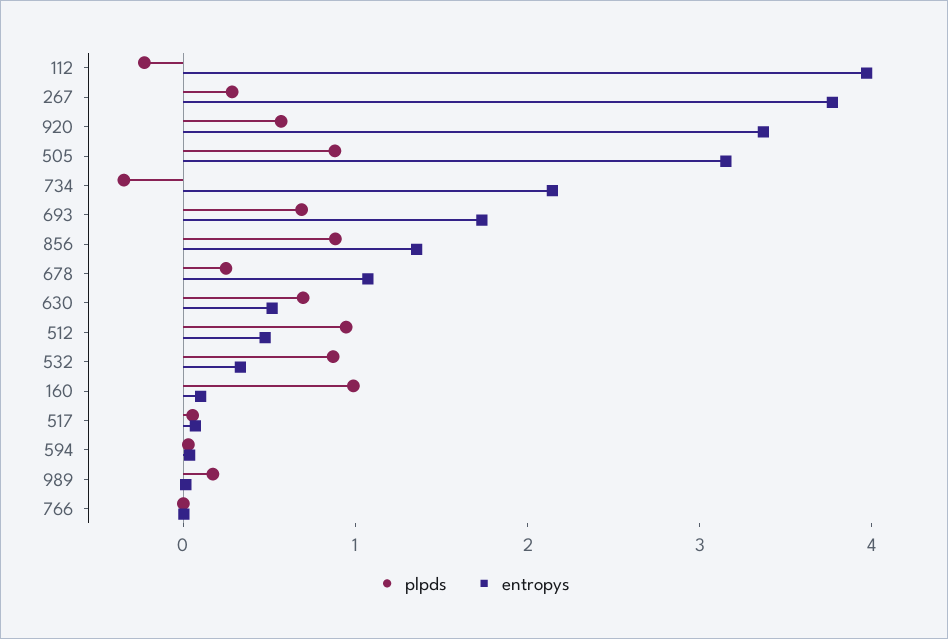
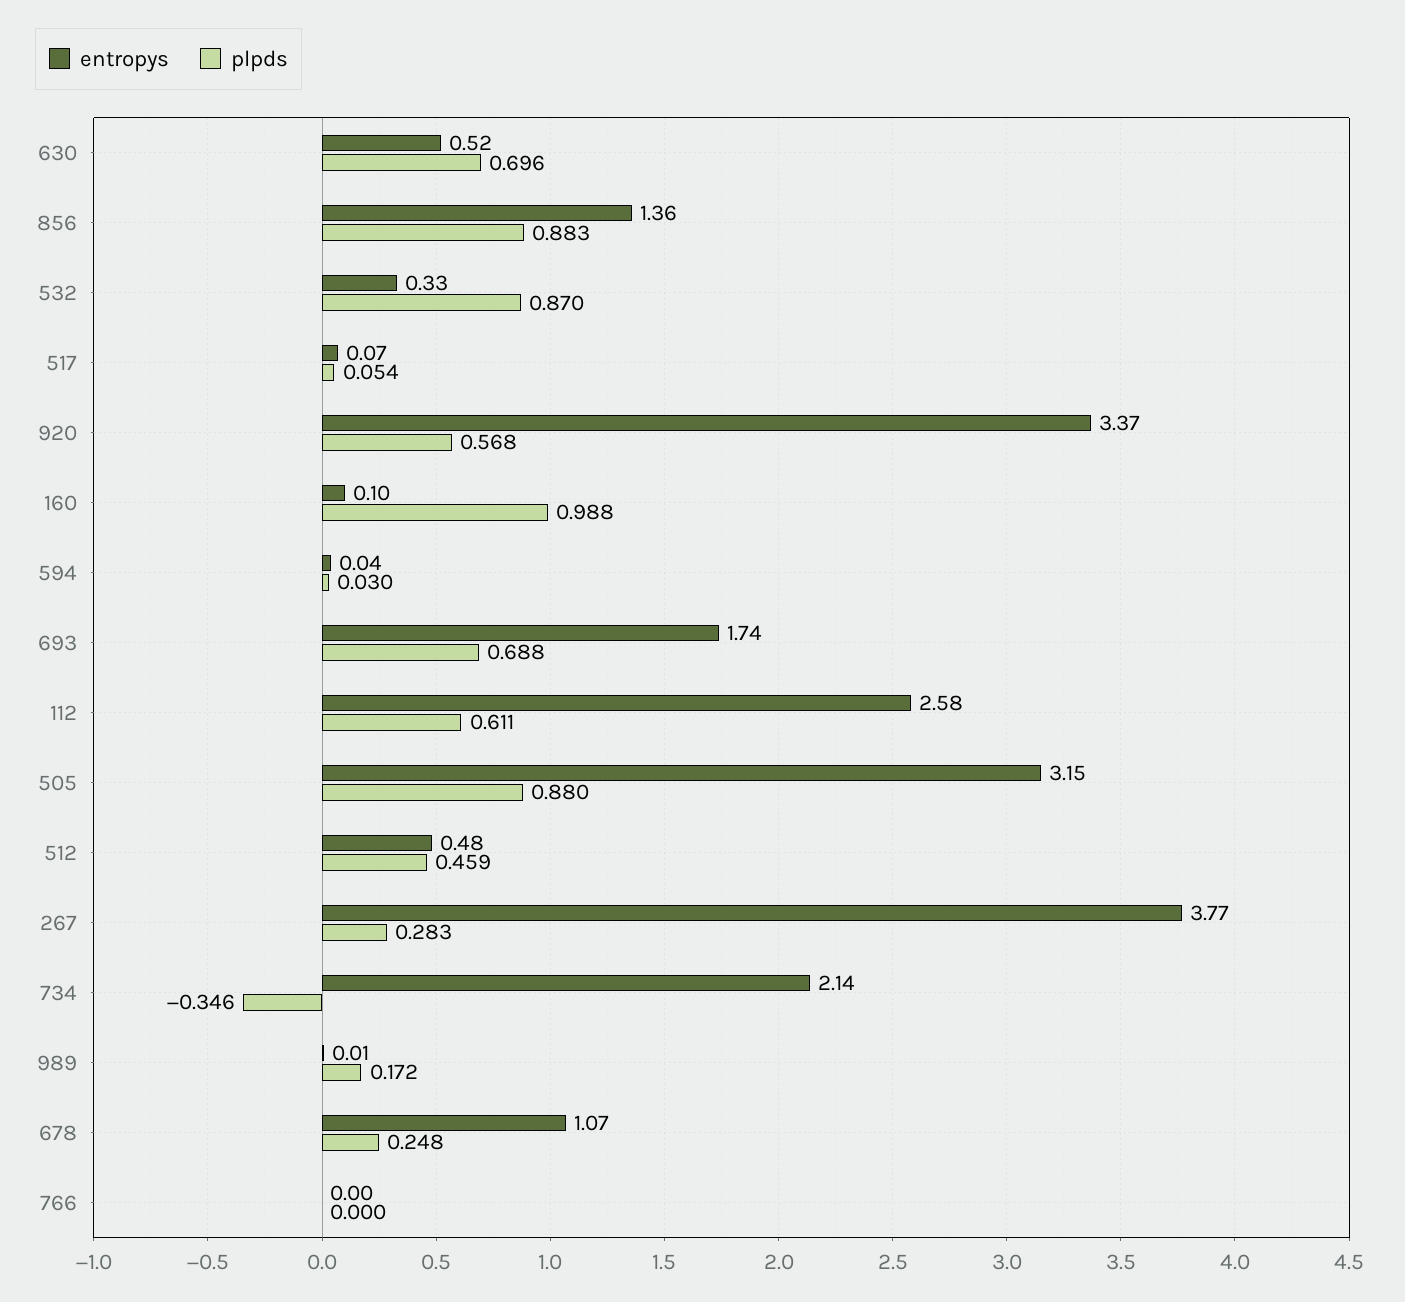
  {
    "plpds": {
-     "112": -0.2,
+     "112": 0.611,
      "267": 0.283,
      "920": 0.568,
      "505": 0.88,
      "734": -0.346,
      "693": 0.688,
      "856": 0.883,
      "678": 0.248,
      "630": 0.696,
-     "512": 1,
+     "512": 0.459,
      "532": 0.87,
      "160": 0.988,
      "517": 0.054,
      "594": 0.03,
      "989": 0.172,
      "766": 0
    },
    "entropys": {
-     "112": 4,
+     "112": 2.58,
      "267": 3.77,
      "920": 3.37,
      "505": 3.15,
      "734": 2.14,
      "693": 1.74,
      "856": 1.36,
      "678": 1.07,
      "630": 0.52,
      "512": 0.48,
      "532": 0.33,
      "160": 0.1,
      "517": 0.07,
      "594": 0.04,
      "989": 0.01,
      "766": 0
    }
  }

